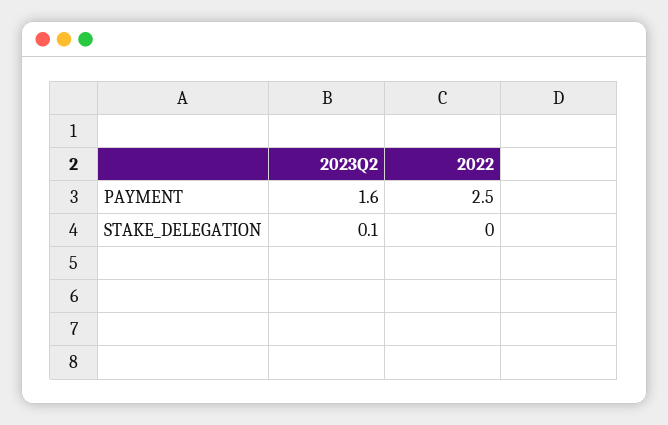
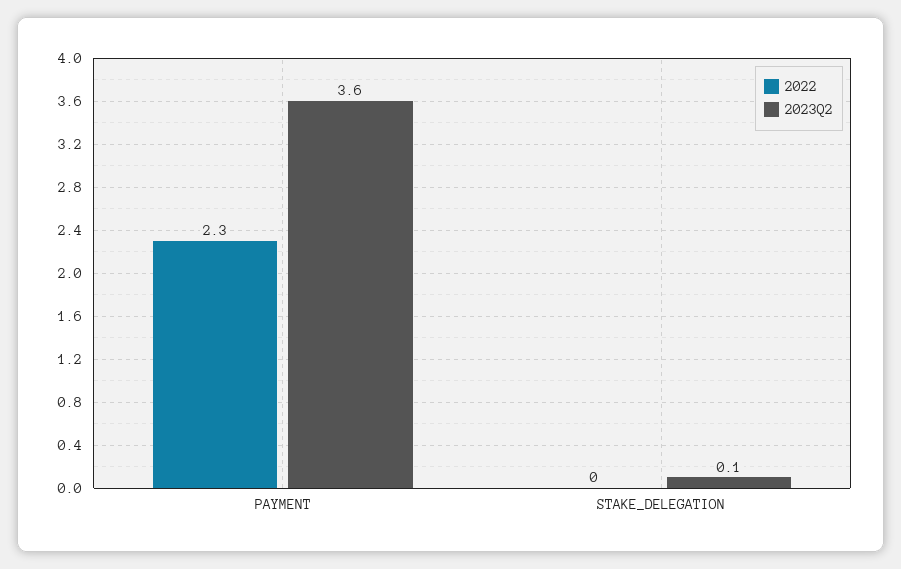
  {
    "2023Q2": {
-     "PAYMENT": 1.6,
+     "PAYMENT": 3.6,
      "STAKE_DELEGATION": 0.1
    },
    "2022": {
-     "PAYMENT": 2.5,
+     "PAYMENT": 2.3,
      "STAKE_DELEGATION": 0
    }
  }

